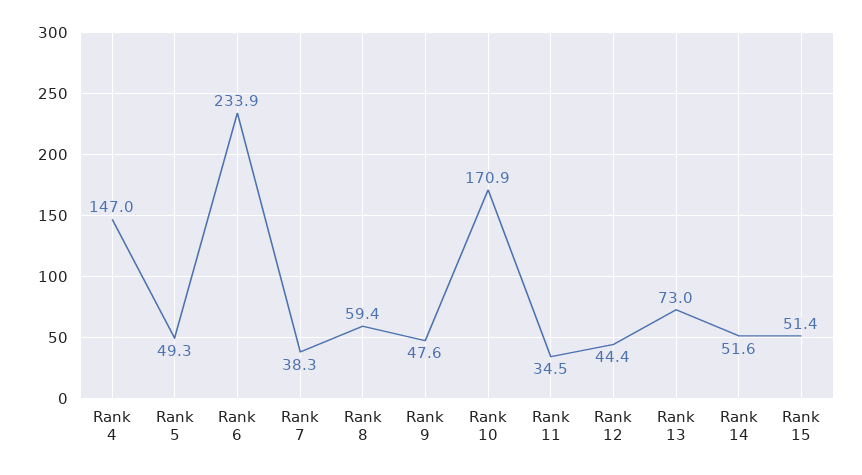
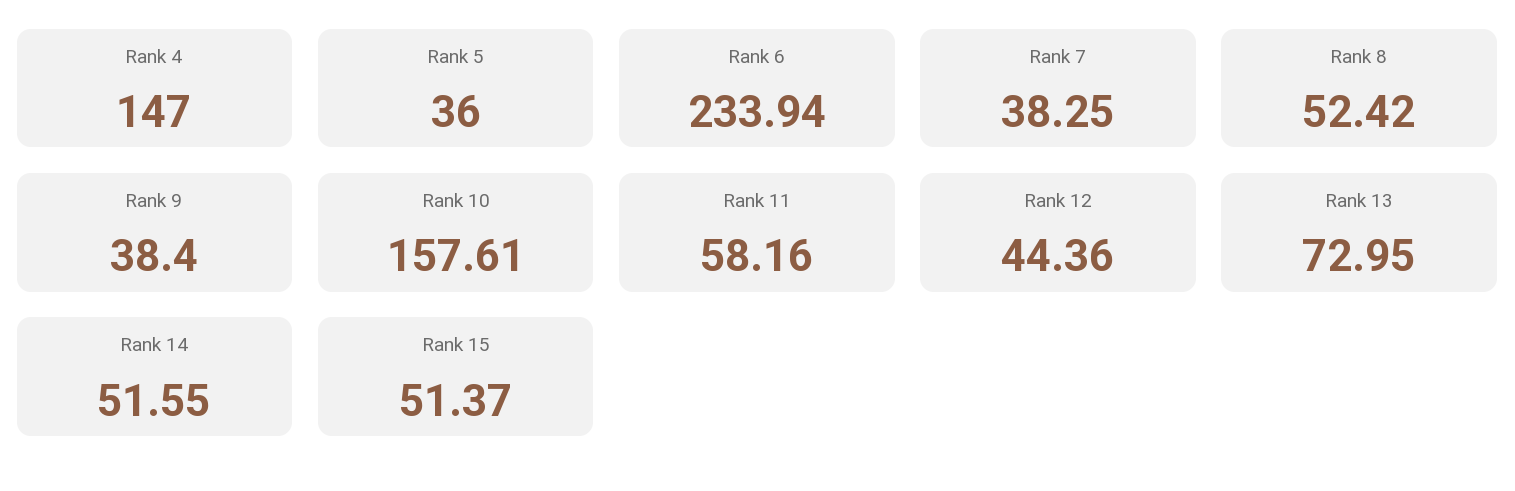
  {
    "Rank 4": 147,
-   "Rank 5": 49.3,
+   "Rank 5": 36,
    "Rank 6": 233.94,
    "Rank 7": 38.25,
-   "Rank 8": 59.4,
+   "Rank 8": 52.42,
-   "Rank 9": 47.6,
+   "Rank 9": 38.4,
-   "Rank 10": 170.9,
+   "Rank 10": 157.61,
-   "Rank 11": 34.5,
+   "Rank 11": 58.16,
    "Rank 12": 44.36,
    "Rank 13": 72.95,
    "Rank 14": 51.55,
    "Rank 15": 51.37
  }

